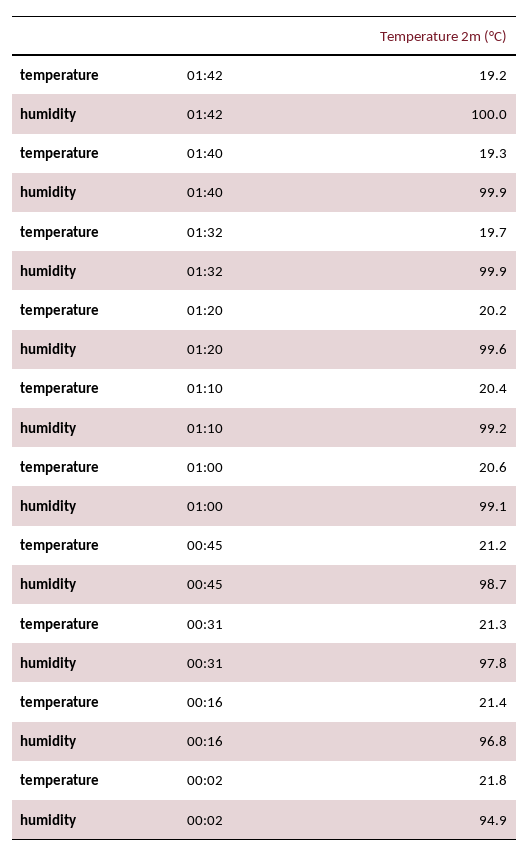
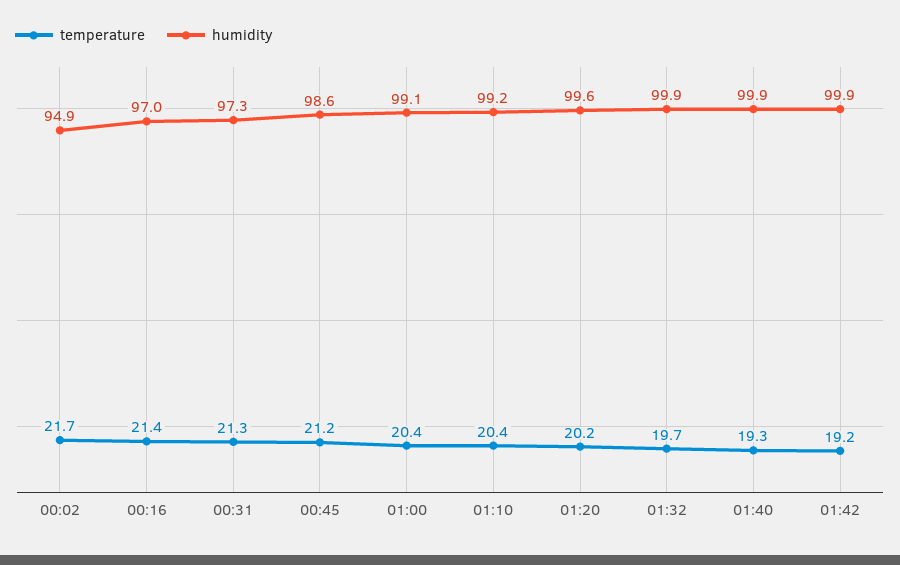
  {
    "temperature": {
      "01:42": 19.2,
      "01:40": 19.3,
      "01:32": 19.7,
      "01:20": 20.2,
      "01:10": 20.4,
-     "01:00": 20.6,
+     "01:00": 20.4,
      "00:45": 21.2,
      "00:31": 21.3,
      "00:16": 21.4,
-     "00:02": 21.8
+     "00:02": 21.7
    },
    "humidity": {
-     "01:42": 100,
+     "01:42": 99.9,
      "01:40": 99.9,
      "01:32": 99.9,
      "01:20": 99.6,
      "01:10": 99.2,
      "01:00": 99.1,
-     "00:45": 98.7,
+     "00:45": 98.6,
-     "00:31": 97.8,
+     "00:31": 97.3,
-     "00:16": 96.8,
+     "00:16": 97,
      "00:02": 94.9
    }
  }

